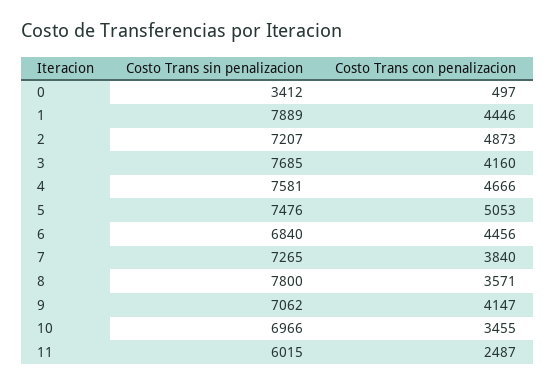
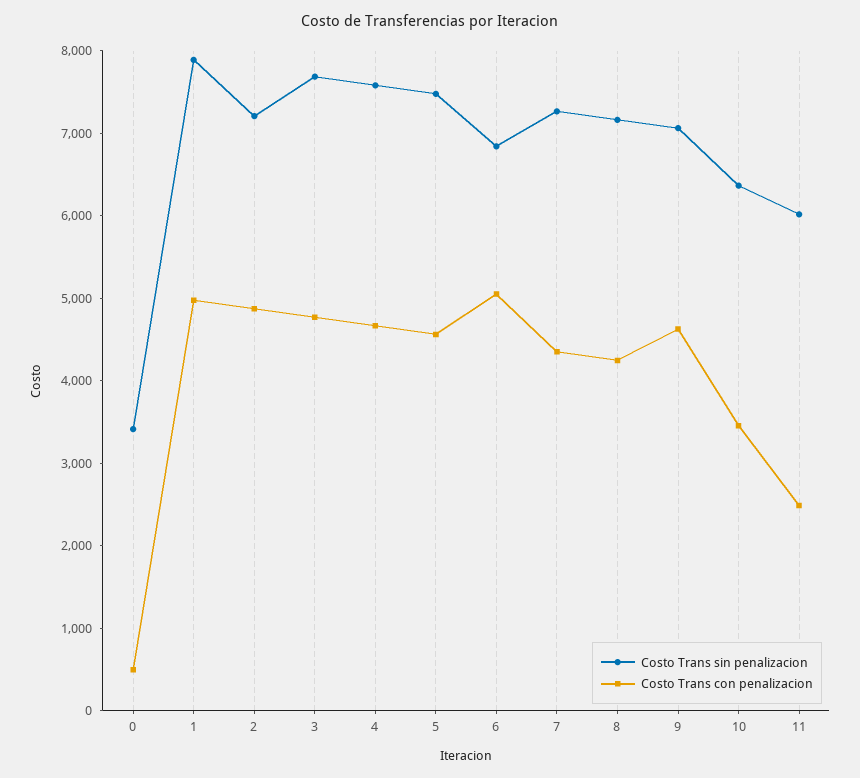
  {
    "Costo Trans sin penalizacion": {
      "0": 3412,
      "1": 7889,
      "2": 7207,
      "3": 7685,
      "4": 7581,
      "5": 7476,
      "6": 6840,
      "7": 7265,
-     "8": 7800,
+     "8": 7200,
      "9": 7062,
-     "10": 6966,
+     "10": 6400,
      "11": 6015
    },
    "Costo Trans con penalizacion": {
      "0": 497,
-     "1": 4446,
+     "1": 5000,
      "2": 4873,
-     "3": 4160,
+     "3": 4800,
      "4": 4666,
-     "5": 5053,
+     "5": 4600,
-     "6": 4456,
+     "6": 5000,
-     "7": 3840,
+     "7": 4400,
-     "8": 3571,
+     "8": 4200,
-     "9": 4147,
+     "9": 4600,
      "10": 3455,
      "11": 2487
    }
  }

